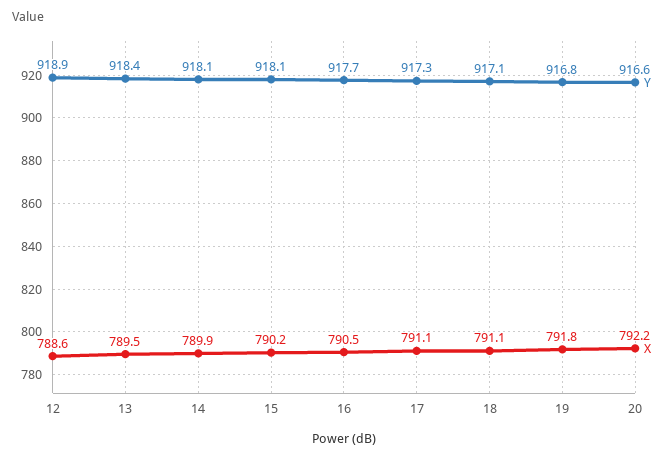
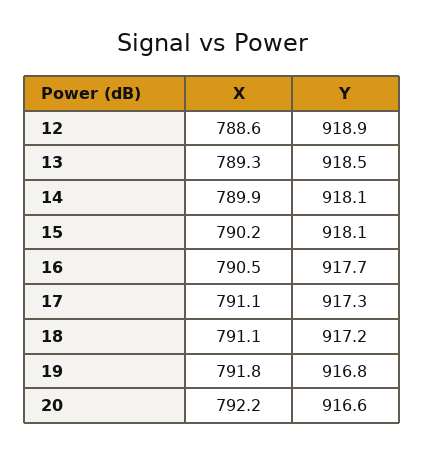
  {
    "Y": {
      "12": 918.9,
-     "13": 918.4,
+     "13": 918.5,
      "14": 918.1,
      "15": 918.1,
      "16": 917.7,
      "17": 917.3,
-     "18": 917.1,
+     "18": 917.2,
      "19": 916.8,
      "20": 916.6
    },
    "X": {
      "12": 788.6,
-     "13": 789.5,
+     "13": 789.3,
      "14": 789.9,
      "15": 790.2,
      "16": 790.5,
      "17": 791.1,
      "18": 791.1,
      "19": 791.8,
      "20": 792.2
    }
  }

